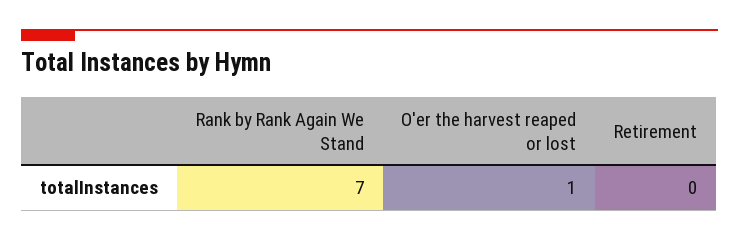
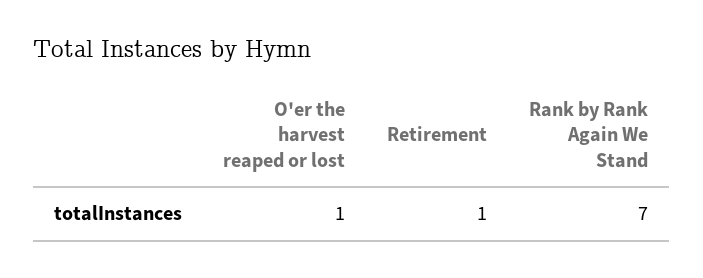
  {
    "Rank by Rank Again We Stand": 7,
    "O'er the harvest reaped or lost": 1,
-   "Retirement": 0
+   "Retirement": 1
  }

